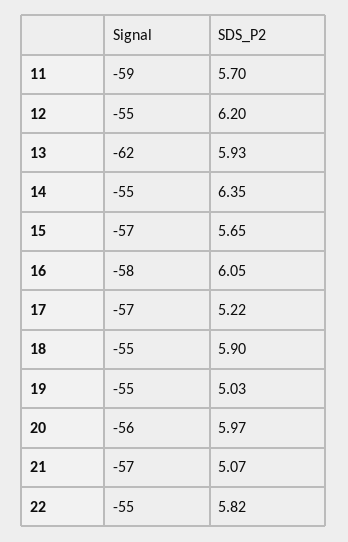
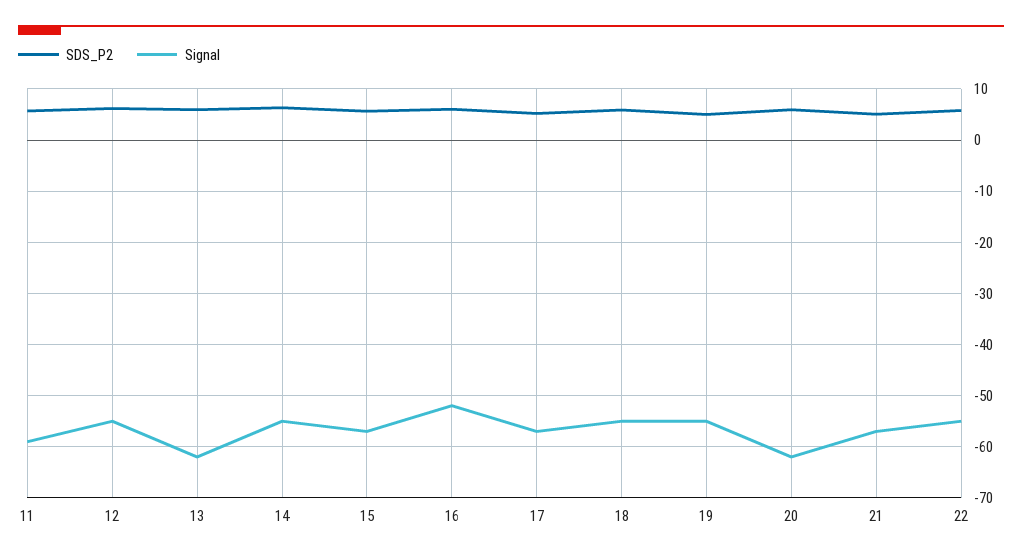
  {
    "Signal": {
      "11": -59,
      "12": -55,
      "13": -62,
      "14": -55,
      "15": -57,
-     "16": -58,
+     "16": -52,
      "17": -57,
      "18": -55,
      "19": -55,
-     "20": -56,
+     "20": -62,
      "21": -57,
      "22": -55
    },
    "SDS_P2": {
      "11": 5.7,
      "12": 6.2,
      "13": 5.93,
      "14": 6.35,
      "15": 5.65,
      "16": 6.05,
      "17": 5.22,
      "18": 5.9,
      "19": 5.03,
      "20": 5.97,
      "21": 5.07,
      "22": 5.82
    }
  }

